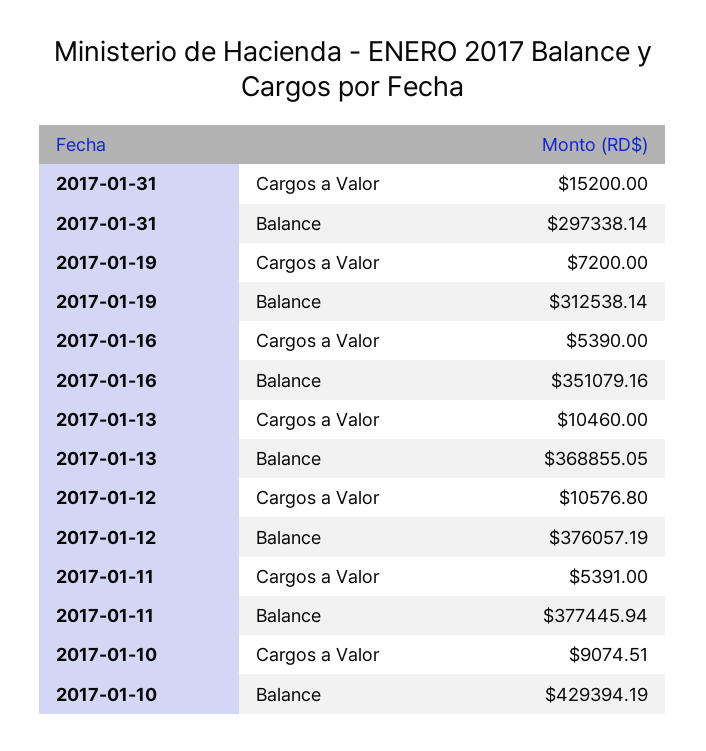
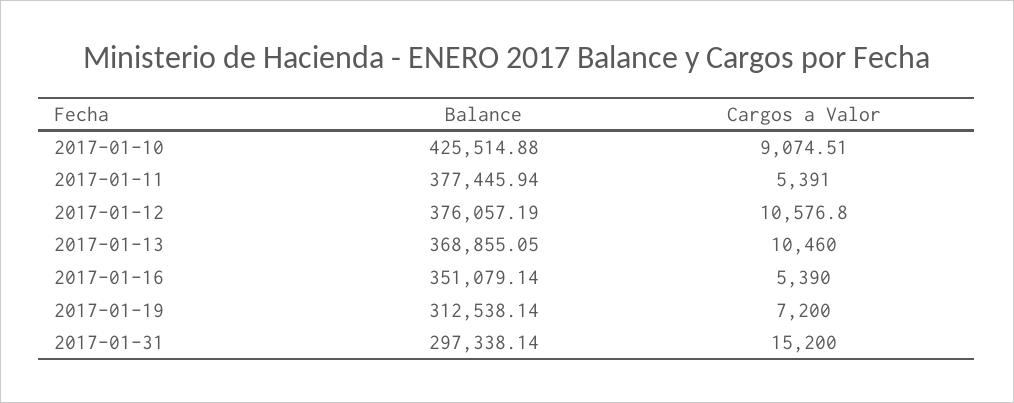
  {
    "2017-01-31": {
      "Cargos a Valor": 15200,
      "Balance": 297338.14
    },
    "2017-01-19": {
      "Cargos a Valor": 7200,
      "Balance": 312538.14
    },
    "2017-01-16": {
      "Cargos a Valor": 5390,
-     "Balance": 351079.16
+     "Balance": 351079.14
    },
    "2017-01-13": {
      "Cargos a Valor": 10460,
      "Balance": 368855.05
    },
    "2017-01-12": {
      "Cargos a Valor": 10576.8,
      "Balance": 376057.19
    },
    "2017-01-11": {
      "Cargos a Valor": 5391,
      "Balance": 377445.94
    },
    "2017-01-10": {
      "Cargos a Valor": 9074.51,
-     "Balance": 429394.19
+     "Balance": 425514.88
    }
  }

